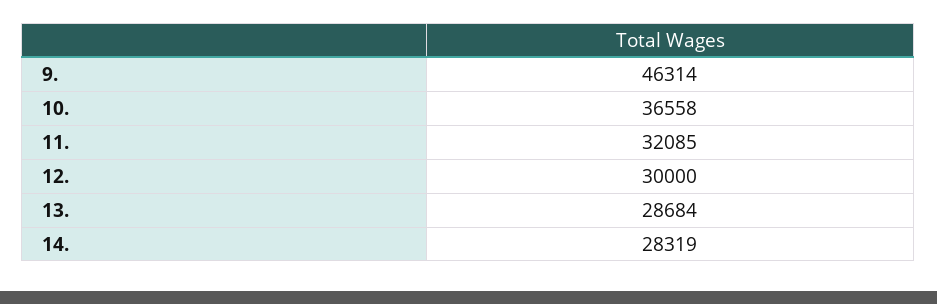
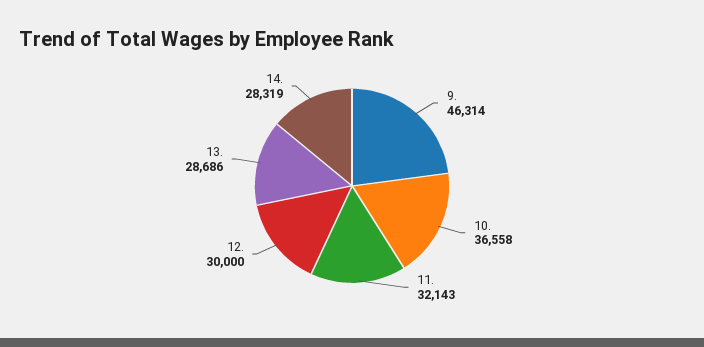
  {
    "9.": 46314,
    "10.": 36558,
-   "11.": 32085,
+   "11.": 32143,
    "12.": 30000,
-   "13.": 28684,
+   "13.": 28686,
    "14.": 28319
  }

